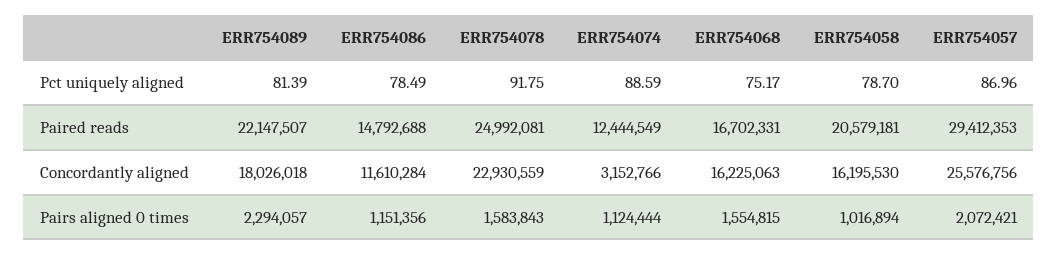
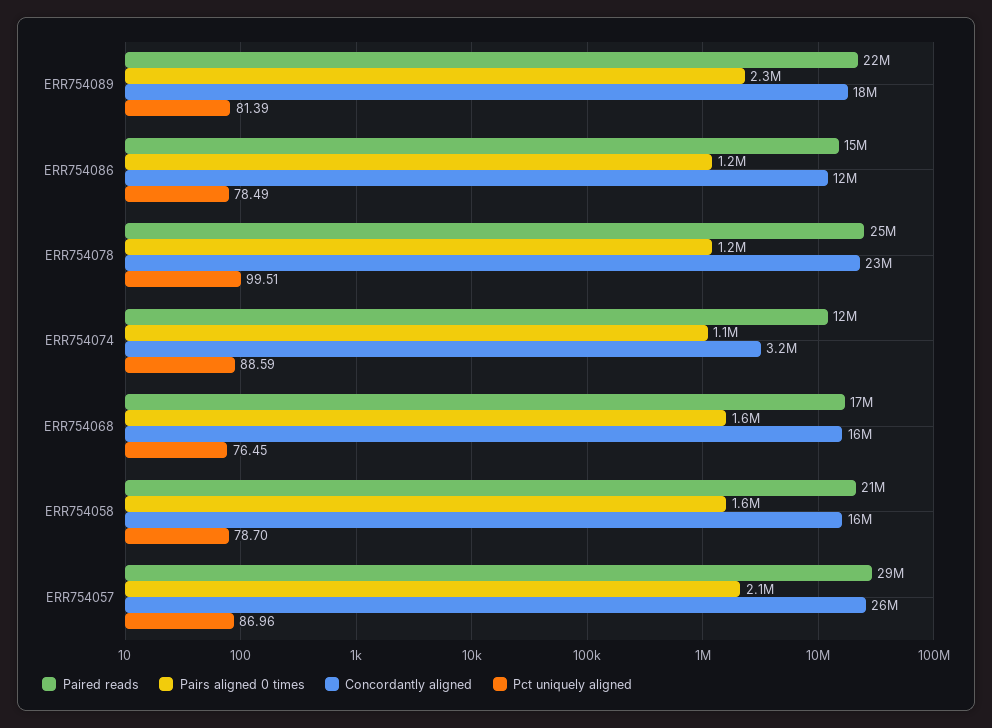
  {
    "Pct uniquely aligned": {
      "ERR754089": 81.39,
      "ERR754086": 78.49,
-     "ERR754078": 91.75,
+     "ERR754078": 99.51,
      "ERR754074": 88.59,
-     "ERR754068": 75.17,
+     "ERR754068": 76.45,
      "ERR754058": 78.7,
      "ERR754057": 86.96
    },
    "Paired reads": {
      "ERR754089": 22147507,
      "ERR754086": 14792688,
      "ERR754078": 24992081,
      "ERR754074": 12444549,
      "ERR754068": 16702331,
      "ERR754058": 20579181,
      "ERR754057": 29412353
    },
    "Concordantly aligned": {
      "ERR754089": 18026018,
      "ERR754086": 11610284,
      "ERR754078": 22930559,
      "ERR754074": 3152766,
      "ERR754068": 16225063,
      "ERR754058": 16195530,
      "ERR754057": 25576756
    },
    "Pairs aligned 0 times": {
      "ERR754089": 2294057,
      "ERR754086": 1151356,
-     "ERR754078": 1583843,
+     "ERR754078": 1200000,
      "ERR754074": 1124444,
      "ERR754068": 1554815,
-     "ERR754058": 1016894,
+     "ERR754058": 1600000,
      "ERR754057": 2072421
    }
  }

